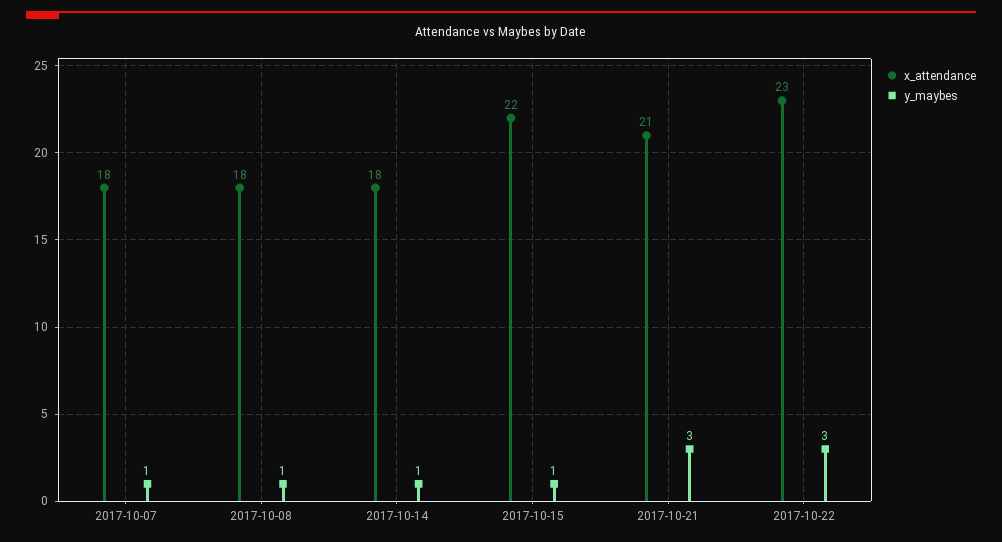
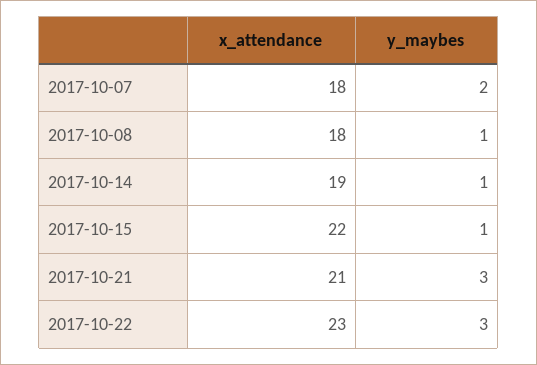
  {
    "x_attendance": {
      "2017-10-07": 18,
      "2017-10-08": 18,
-     "2017-10-14": 18,
+     "2017-10-14": 19,
      "2017-10-15": 22,
      "2017-10-21": 21,
      "2017-10-22": 23
    },
    "y_maybes": {
-     "2017-10-07": 1,
+     "2017-10-07": 2,
      "2017-10-08": 1,
      "2017-10-14": 1,
      "2017-10-15": 1,
      "2017-10-21": 3,
      "2017-10-22": 3
    }
  }

